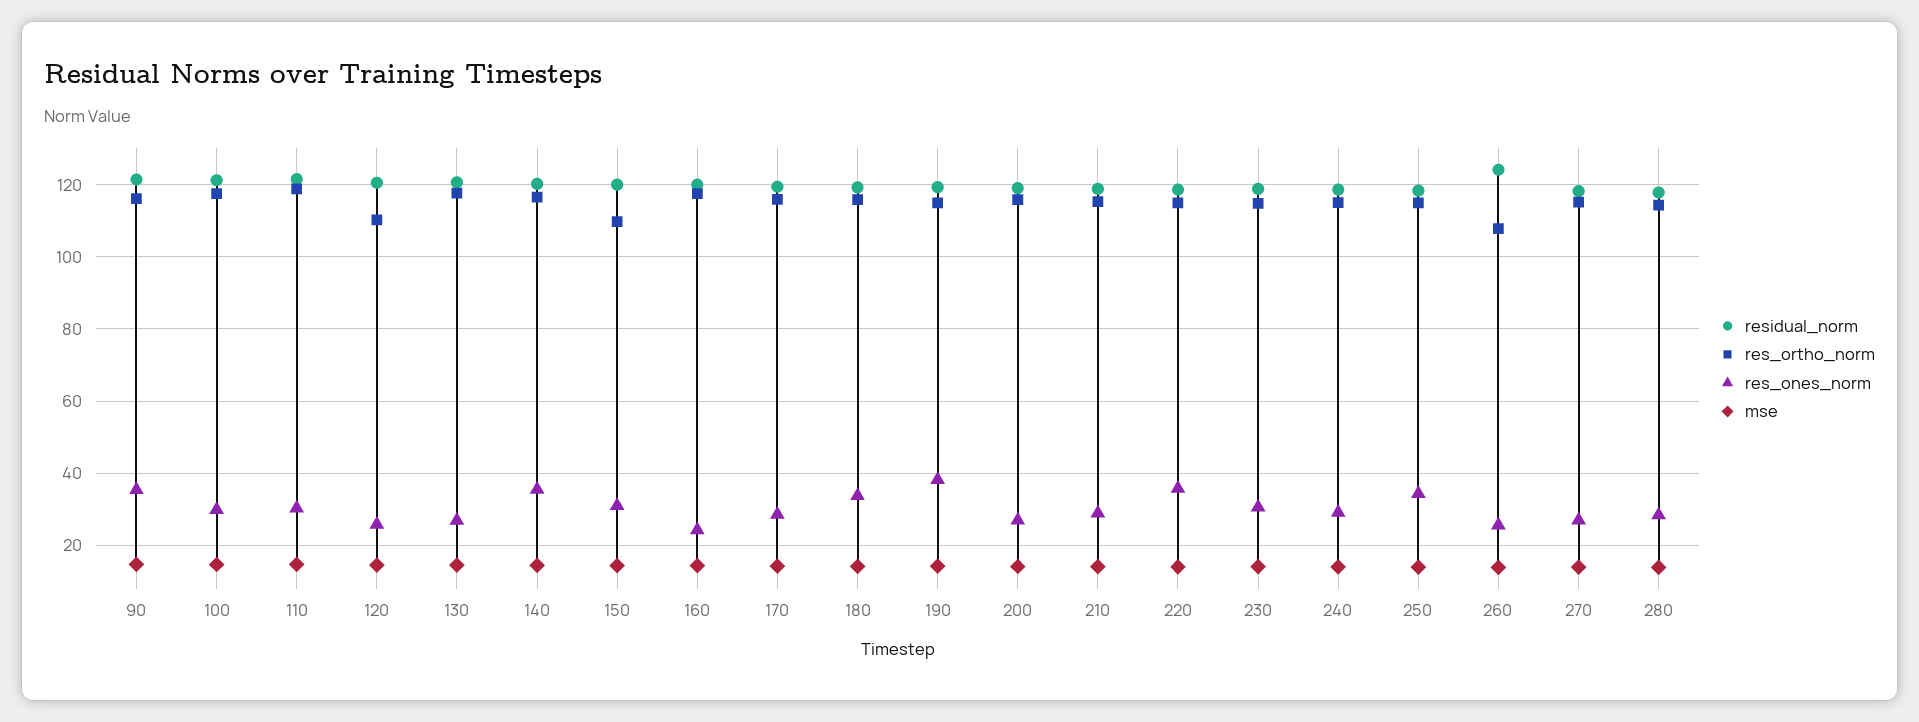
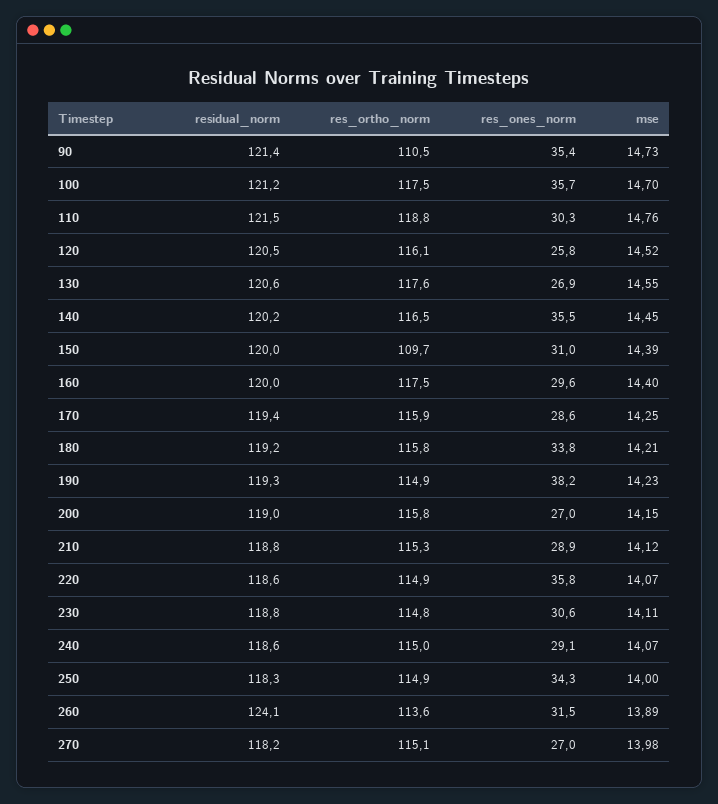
  {
    "residual_norm": {
      "90": 121.4,
      "100": 121.2,
      "110": 121.5,
      "120": 120.5,
      "130": 120.6,
      "140": 120.2,
      "150": 120,
      "160": 120,
      "170": 119.4,
      "180": 119.2,
      "190": 119.3,
      "200": 119,
      "210": 118.8,
      "220": 118.6,
      "230": 118.8,
      "240": 118.6,
      "250": 118.3,
      "260": 124.1,
-     "270": 118.2,
+     "270": 118.2
-     "280": 118
    },
    "res_ortho_norm": {
-     "90": 116,
+     "90": 110.5,
      "100": 117.5,
      "110": 118.8,
-     "120": 110,
+     "120": 116.1,
      "130": 117.6,
      "140": 116.5,
      "150": 109.7,
      "160": 117.5,
      "170": 115.9,
      "180": 115.8,
      "190": 114.9,
      "200": 115.8,
      "210": 115.3,
      "220": 114.9,
      "230": 114.8,
      "240": 115,
      "250": 114.9,
-     "260": 108,
+     "260": 113.6,
-     "270": 115.1,
+     "270": 115.1
-     "280": 114
    },
    "res_ones_norm": {
      "90": 35.4,
-     "100": 30,
+     "100": 35.7,
      "110": 30.3,
      "120": 25.8,
      "130": 26.9,
      "140": 35.5,
      "150": 31,
-     "160": 24,
+     "160": 29.6,
      "170": 28.6,
      "180": 33.8,
      "190": 38.2,
      "200": 27,
      "210": 28.9,
      "220": 35.8,
      "230": 30.6,
      "240": 29.1,
      "250": 34.3,
-     "260": 26,
+     "260": 31.5,
-     "270": 27,
+     "270": 27
-     "280": 28
    },
    "mse": {
      "90": 14.73,
      "100": 14.7,
      "110": 14.76,
      "120": 14.52,
      "130": 14.55,
      "140": 14.45,
      "150": 14.39,
      "160": 14.4,
      "170": 14.25,
      "180": 14.21,
      "190": 14.23,
      "200": 14.15,
      "210": 14.12,
      "220": 14.07,
      "230": 14.11,
      "240": 14.07,
      "250": 14,
      "260": 13.89,
-     "270": 13.98,
+     "270": 13.98
-     "280": 14
    }
  }

